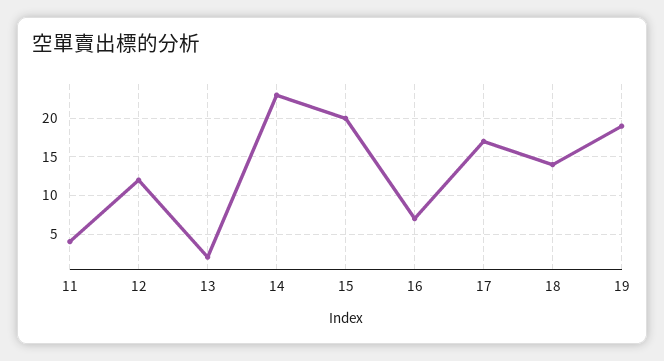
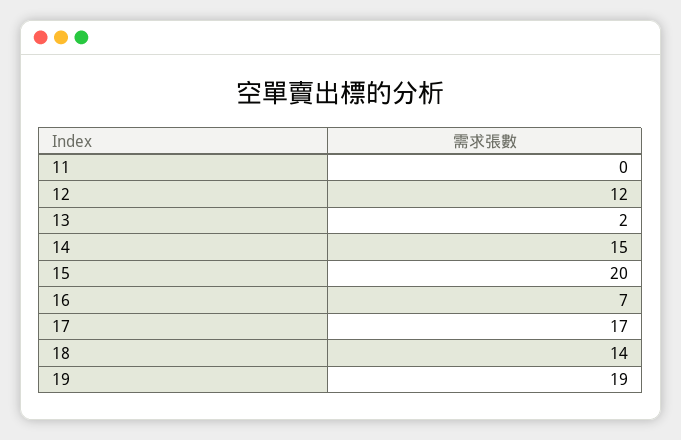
  {
-   "11": 4,
+   "11": 0,
    "12": 12,
    "13": 2,
-   "14": 23,
+   "14": 15,
    "15": 20,
    "16": 7,
    "17": 17,
    "18": 14,
    "19": 19
  }

